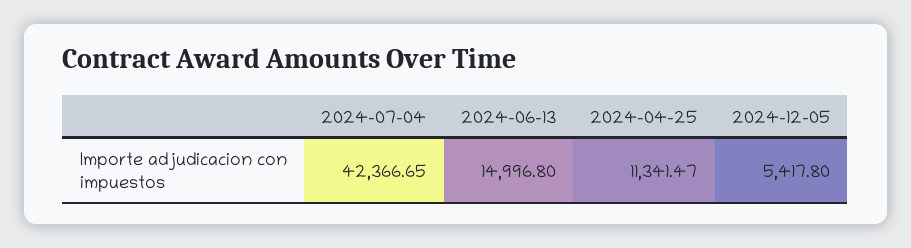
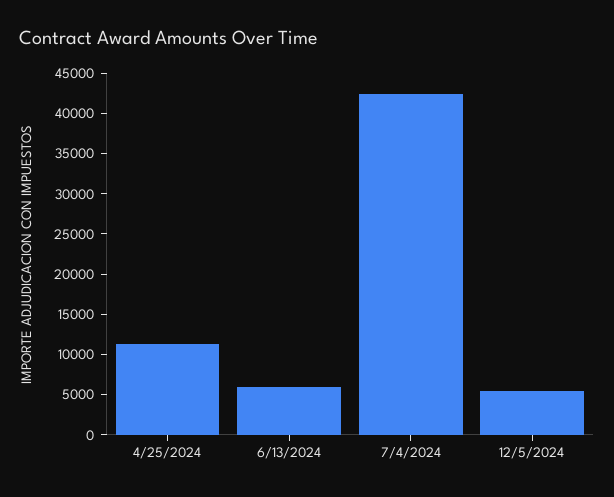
  {
    "2024-07-04": 42366.65,
-   "2024-06-13": 14996.8,
+   "2024-06-13": 6000,
    "2024-04-25": 11341.47,
    "2024-12-05": 5417.8
  }

